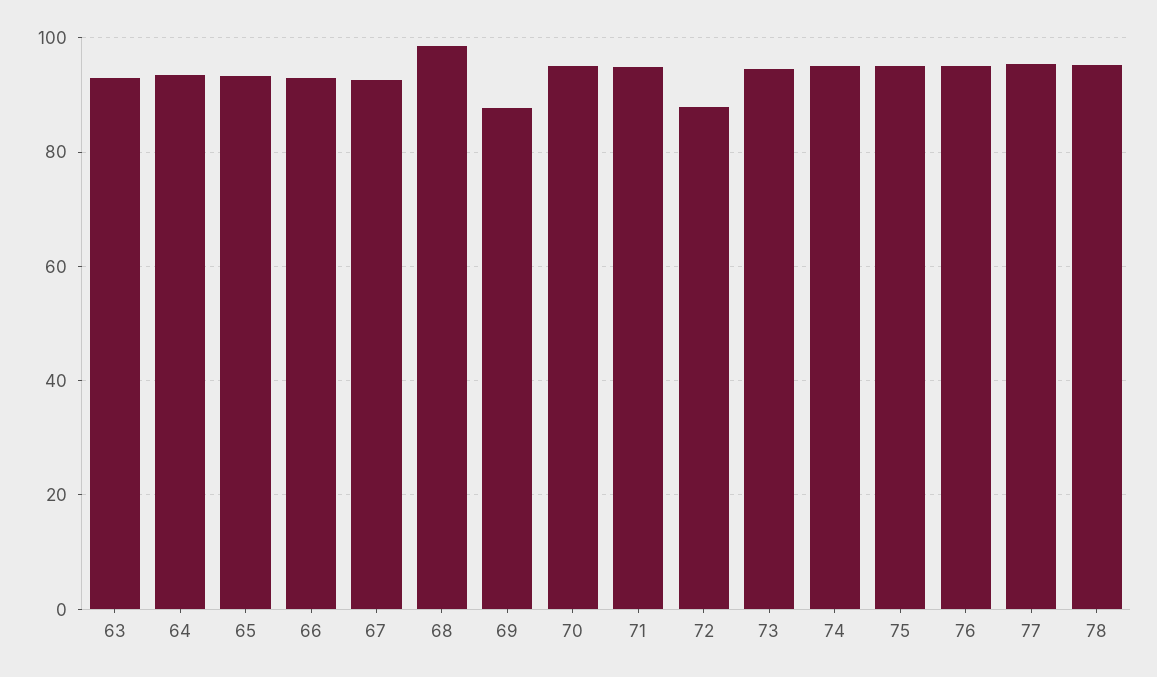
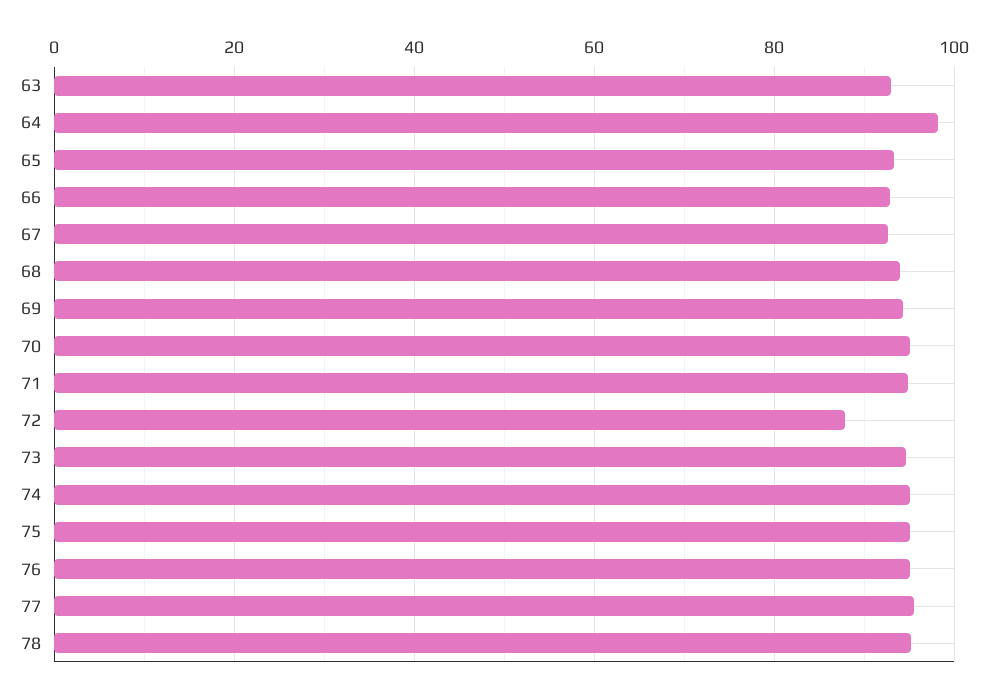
  {
    "63": 92,
-   "64": 94,
+   "64": 98,
    "65": 94,
    "66": 92,
    "67": 92,
-   "68": 98,
+   "68": 94,
-   "69": 88,
+   "69": 94,
    "70": 96,
    "71": 94,
    "72": 88,
    "73": 94,
    "74": 96,
    "75": 96,
    "76": 96,
    "77": 96,
    "78": 96
  }

